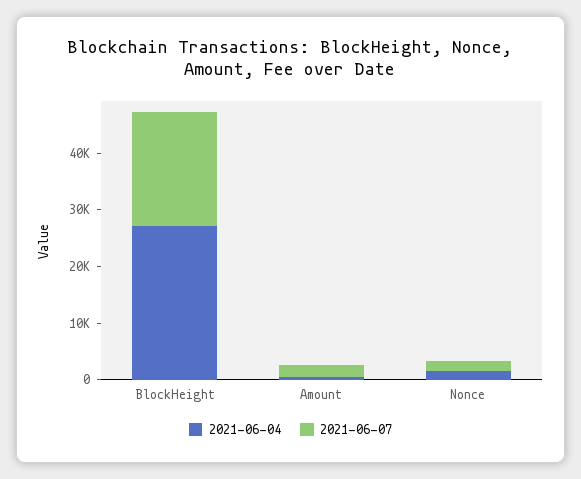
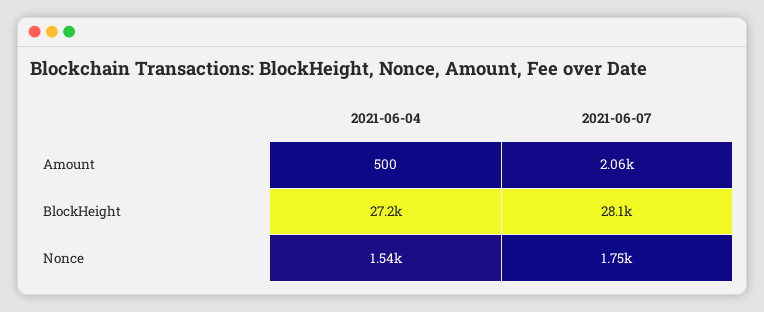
  {
    "2021-06-04": {
      "BlockHeight": 27200,
      "Amount": 500,
      "Nonce": 1540
    },
    "2021-06-07": {
-     "BlockHeight": 20000,
+     "BlockHeight": 28100,
      "Amount": 2060,
      "Nonce": 1750
    }
  }

